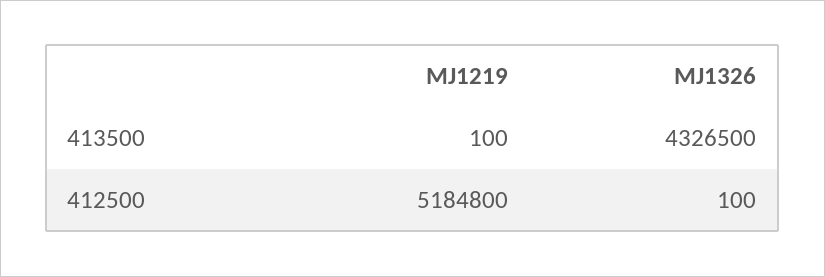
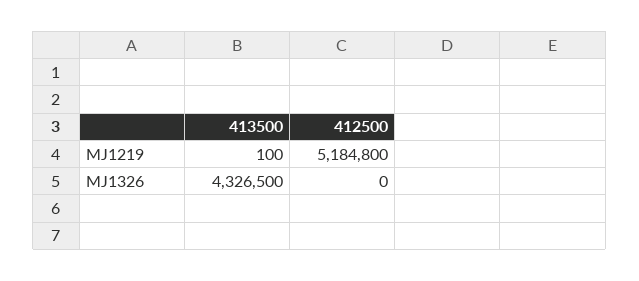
  {
    "MJ1219": {
      "413500": 100,
      "412500": 5184800
    },
    "MJ1326": {
      "413500": 4326500,
-     "412500": 100
+     "412500": 0
    }
  }

